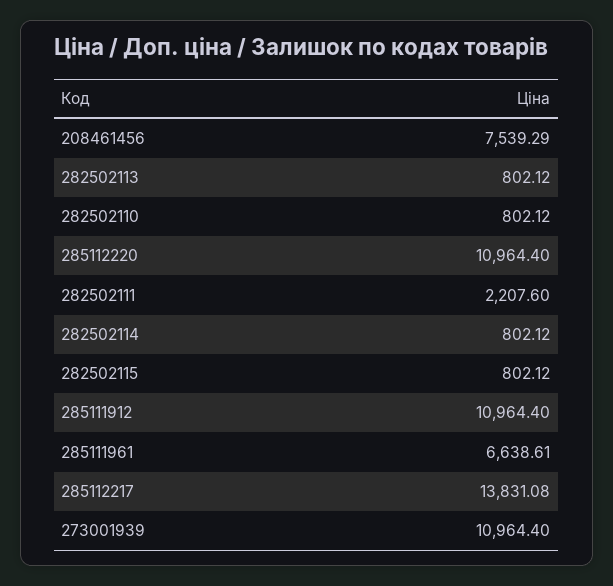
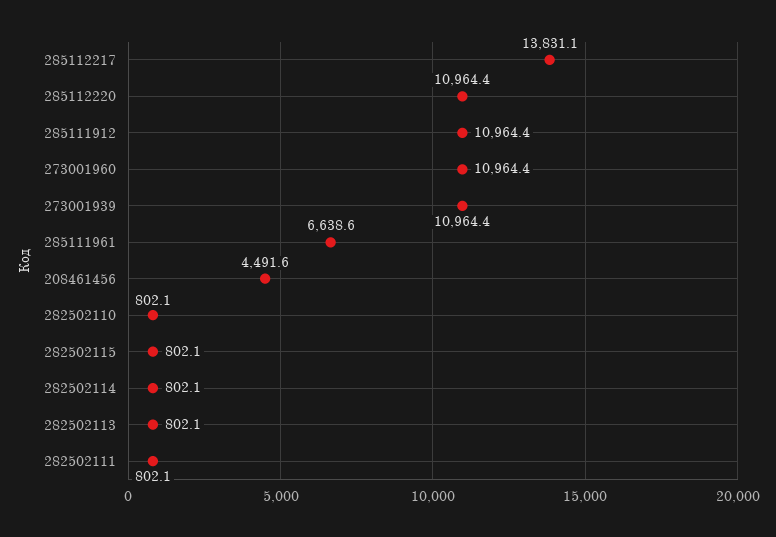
  {
-   "208461456": 7539.29,
+   "208461456": 4491.6,
    "282502113": 802.12,
    "282502110": 802.12,
    "285112220": 10964.4,
-   "282502111": 2207.6,
+   "282502111": 802.1,
    "282502114": 802.12,
    "282502115": 802.12,
    "285111912": 10964.4,
    "285111961": 6638.61,
    "285112217": 13831.08,
-   "273001939": 10964.4
+   "273001939": 10964.4,
+   "273001960": 10964.4
  }

